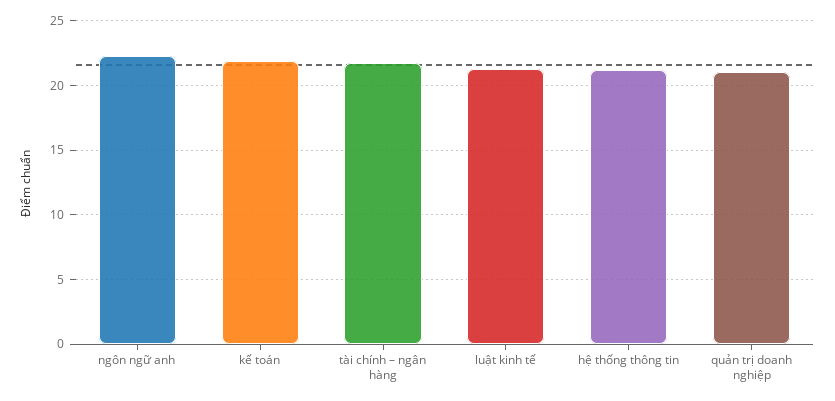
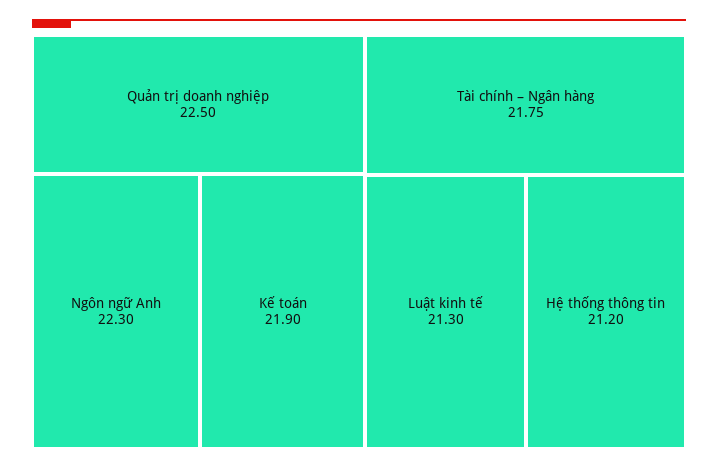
  {
    "ngôn ngữ anh": 22.3,
    "kế toán": 21.9,
    "tài chính – ngân hàng": 21.75,
    "luật kinh tế": 21.3,
    "hệ thống thông tin": 21.2,
-   "quản trị doanh nghiệp": 21
+   "quản trị doanh nghiệp": 22.5
  }

